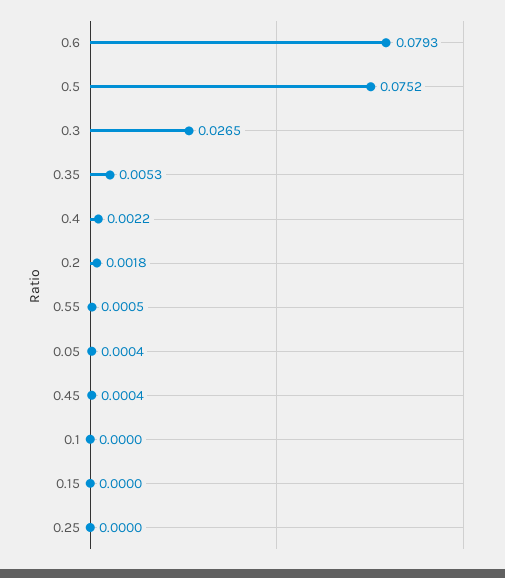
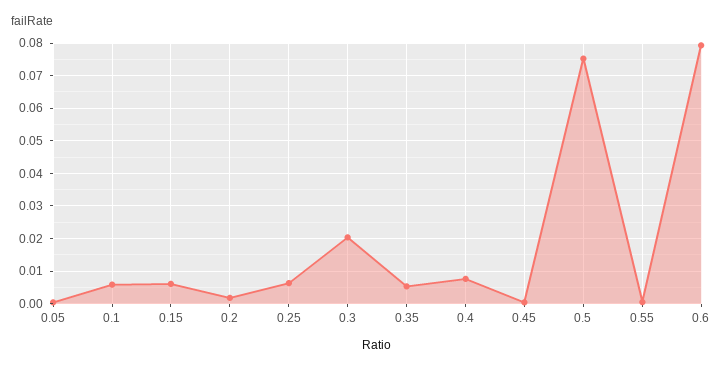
  {
    "0.6": 0.0793,
    "0.5": 0.0752,
-   "0.3": 0.0265,
+   "0.3": 0.02,
    "0.35": 0.0053,
-   "0.4": 0.0022,
+   "0.4": 0.008,
    "0.2": 0.0018,
    "0.55": 0.0005,
    "0.05": 0.0004,
    "0.45": 0.0004,
-   "0.1": 0,
+   "0.1": 0.006,
-   "0.15": 0,
+   "0.15": 0.006,
-   "0.25": 0
+   "0.25": 0.006
  }

